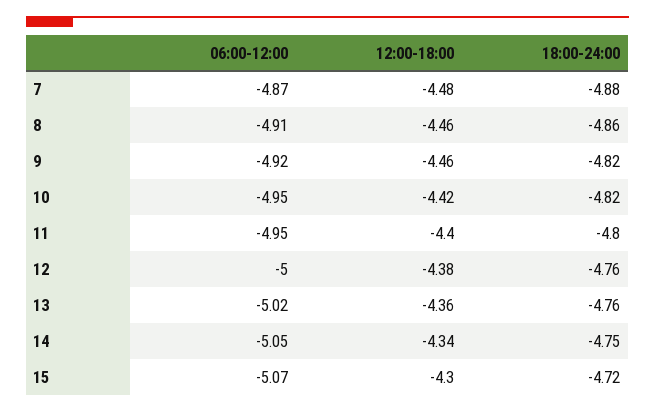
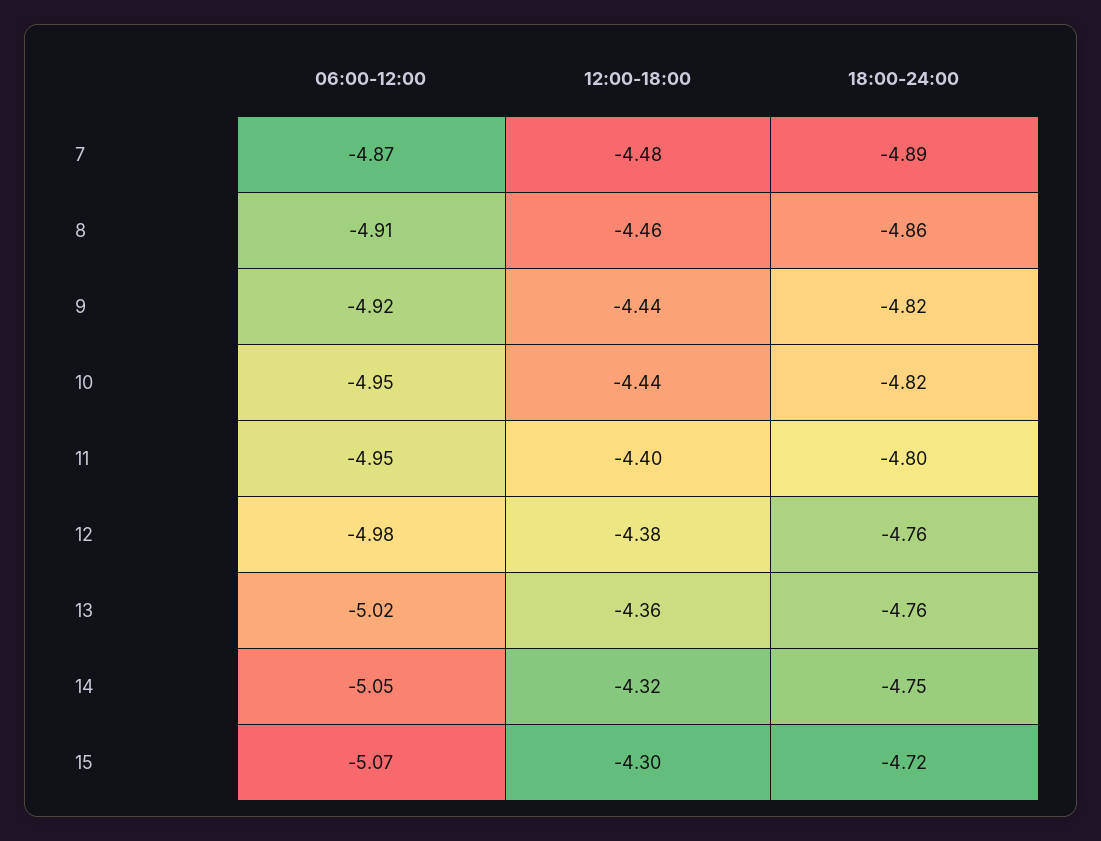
  {
    "06:00-12:00": {
      "7": -4.87,
      "8": -4.91,
      "9": -4.92,
      "10": -4.95,
      "11": -4.95,
-     "12": -5,
+     "12": -4.98,
      "13": -5.02,
      "14": -5.05,
      "15": -5.07
    },
    "12:00-18:00": {
      "7": -4.48,
      "8": -4.46,
-     "9": -4.46,
+     "9": -4.44,
-     "10": -4.42,
+     "10": -4.44,
      "11": -4.4,
      "12": -4.38,
      "13": -4.36,
-     "14": -4.34,
+     "14": -4.32,
      "15": -4.3
    },
    "18:00-24:00": {
-     "7": -4.88,
+     "7": -4.89,
      "8": -4.86,
      "9": -4.82,
      "10": -4.82,
      "11": -4.8,
      "12": -4.76,
      "13": -4.76,
      "14": -4.75,
      "15": -4.72
    }
  }

